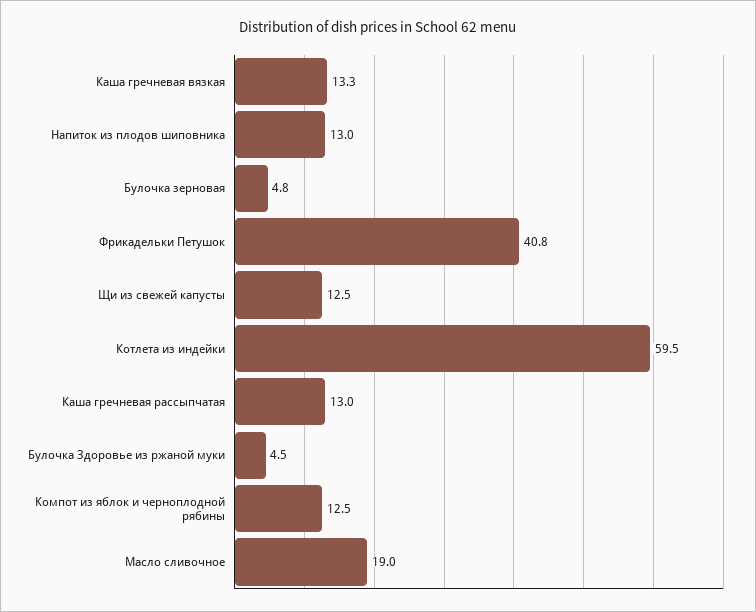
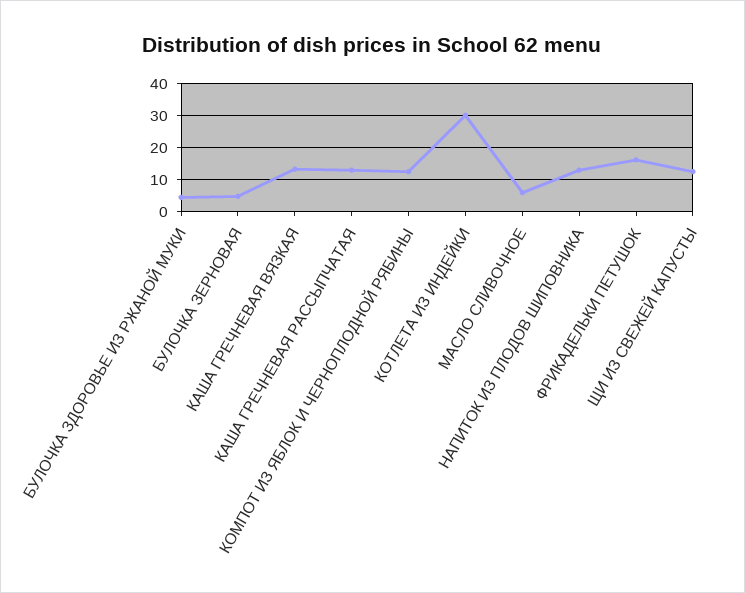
  {
    "Каша гречневая вязкая": 13.3,
    "Напиток из плодов шиповника": 13,
    "Булочка зерновая": 4.8,
-   "Фрикадельки Петушок": 40.8,
+   "Фрикадельки Петушок": 16,
    "Щи из свежей капусты": 12.5,
-   "Котлета из индейки": 59.5,
+   "Котлета из индейки": 30,
    "Каша гречневая рассыпчатая": 13,
    "Булочка Здоровье из ржаной муки": 4.5,
    "Компот из яблок и черноплодной рябины": 12.5,
-   "Масло сливочное": 19
+   "Масло сливочное": 6
  }

